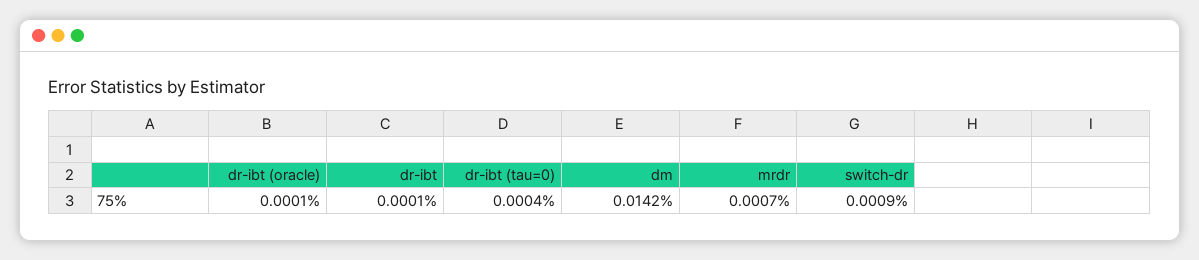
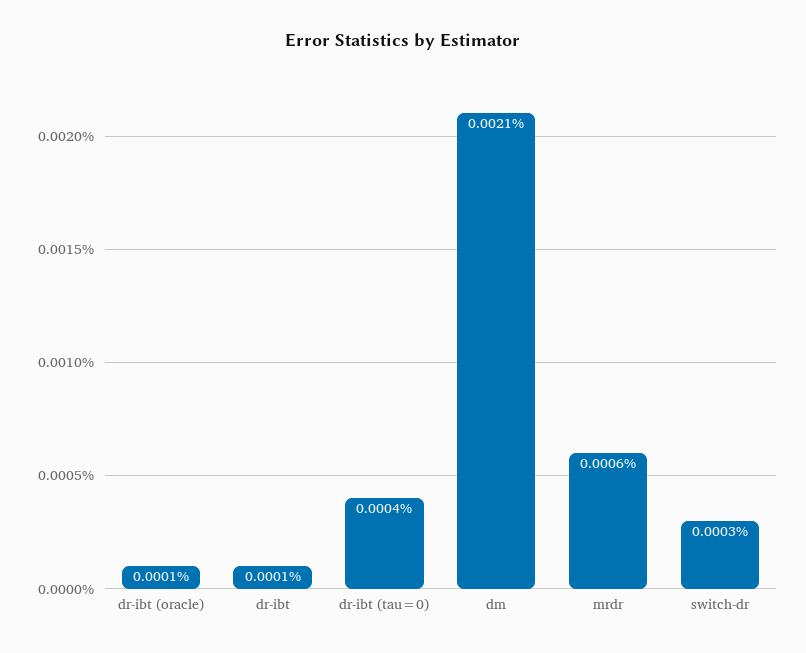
  {
    "dr-ibt (oracle)": 0.0001,
    "dr-ibt": 0.0001,
    "dr-ibt (tau=0)": 0.0004,
-   "dm": 0.0142,
+   "dm": 0.0021,
-   "mrdr": 0.0007,
+   "mrdr": 0.0006,
-   "switch-dr": 0.0009
+   "switch-dr": 0.0003
  }

